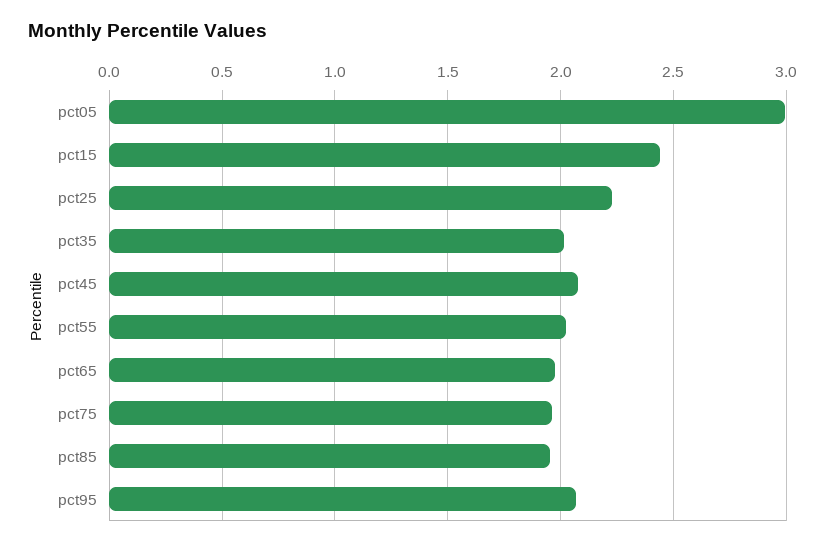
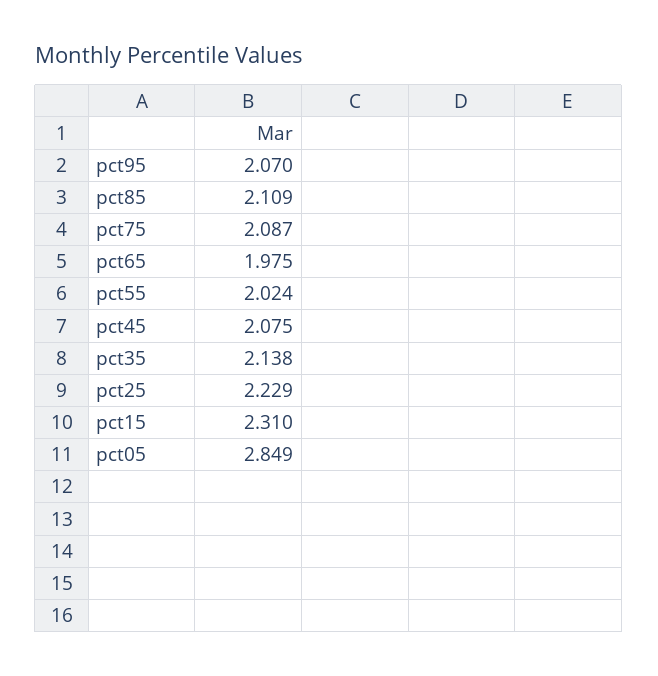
  {
-   "pct05": 3,
+   "pct05": 2.849,
-   "pct15": 2.45,
+   "pct15": 2.31,
    "pct25": 2.229,
-   "pct35": 2,
+   "pct35": 2.138,
    "pct45": 2.075,
    "pct55": 2.024,
    "pct65": 1.975,
-   "pct75": 1.95,
+   "pct75": 2.087,
-   "pct85": 1.95,
+   "pct85": 2.109,
    "pct95": 2.07
  }

